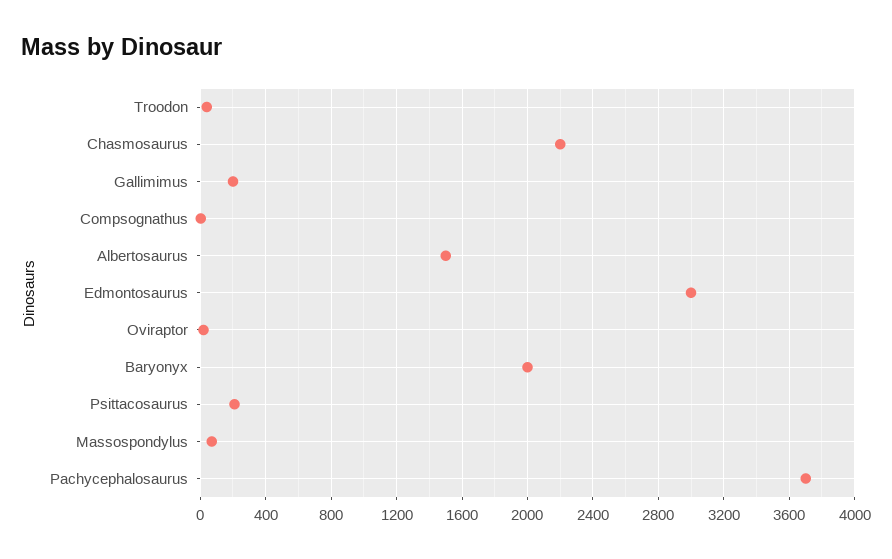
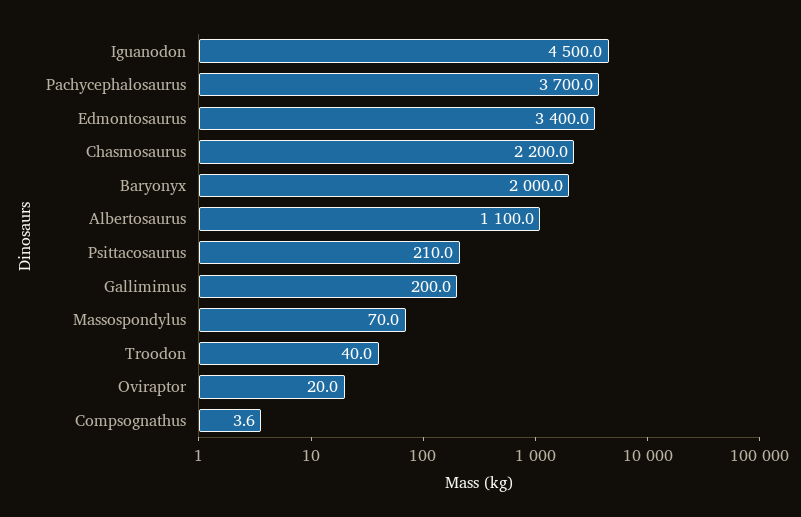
  {
    "Troodon": 40,
    "Chasmosaurus": 2200,
    "Gallimimus": 200,
    "Compsognathus": 3.6,
-   "Albertosaurus": 1500,
+   "Albertosaurus": 1100,
-   "Edmontosaurus": 3000,
+   "Edmontosaurus": 3400,
    "Oviraptor": 20,
    "Baryonyx": 2000,
    "Psittacosaurus": 210,
    "Massospondylus": 70,
-   "Pachycephalosaurus": 3700
+   "Pachycephalosaurus": 3700,
+   "Iguanodon": 4500
  }

